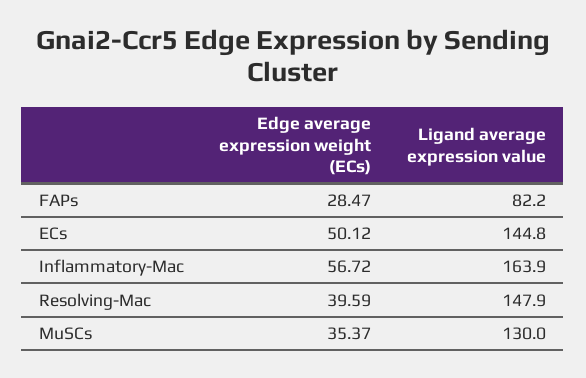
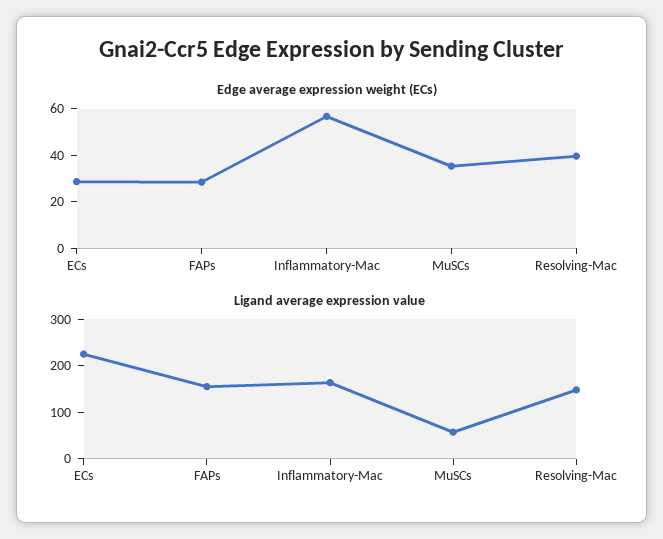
  {
    "Edge average expression weight (ECs)": {
      "FAPs": 28.47,
-     "ECs": 50.12,
+     "ECs": 30,
      "Inflammatory-Mac": 56.72,
      "Resolving-Mac": 39.59,
      "MuSCs": 35.37
    },
    "Ligand average expression value": {
-     "FAPs": 82.2,
+     "FAPs": 160,
-     "ECs": 144.8,
+     "ECs": 220,
      "Inflammatory-Mac": 163.9,
      "Resolving-Mac": 147.9,
-     "MuSCs": 130
+     "MuSCs": 60
    }
  }

